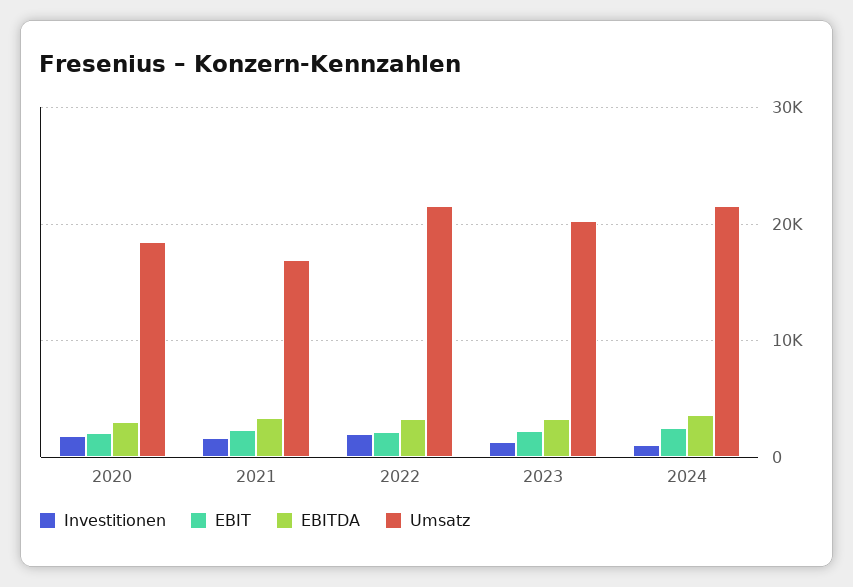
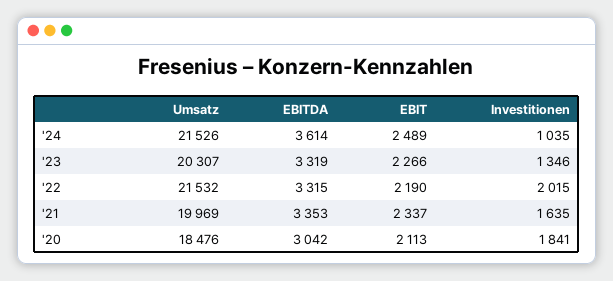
  {
    "Investitionen": {
      "2020": 1841,
      "2021": 1635,
      "2022": 2015,
      "2023": 1346,
      "2024": 1035
    },
    "EBIT": {
      "2020": 2113,
      "2021": 2337,
      "2022": 2190,
      "2023": 2266,
      "2024": 2489
    },
    "EBITDA": {
      "2020": 3042,
      "2021": 3353,
      "2022": 3315,
      "2023": 3319,
      "2024": 3614
    },
    "Umsatz": {
      "2020": 18476,
-     "2021": 17000,
+     "2021": 19969,
      "2022": 21532,
      "2023": 20307,
      "2024": 21526
    }
  }

